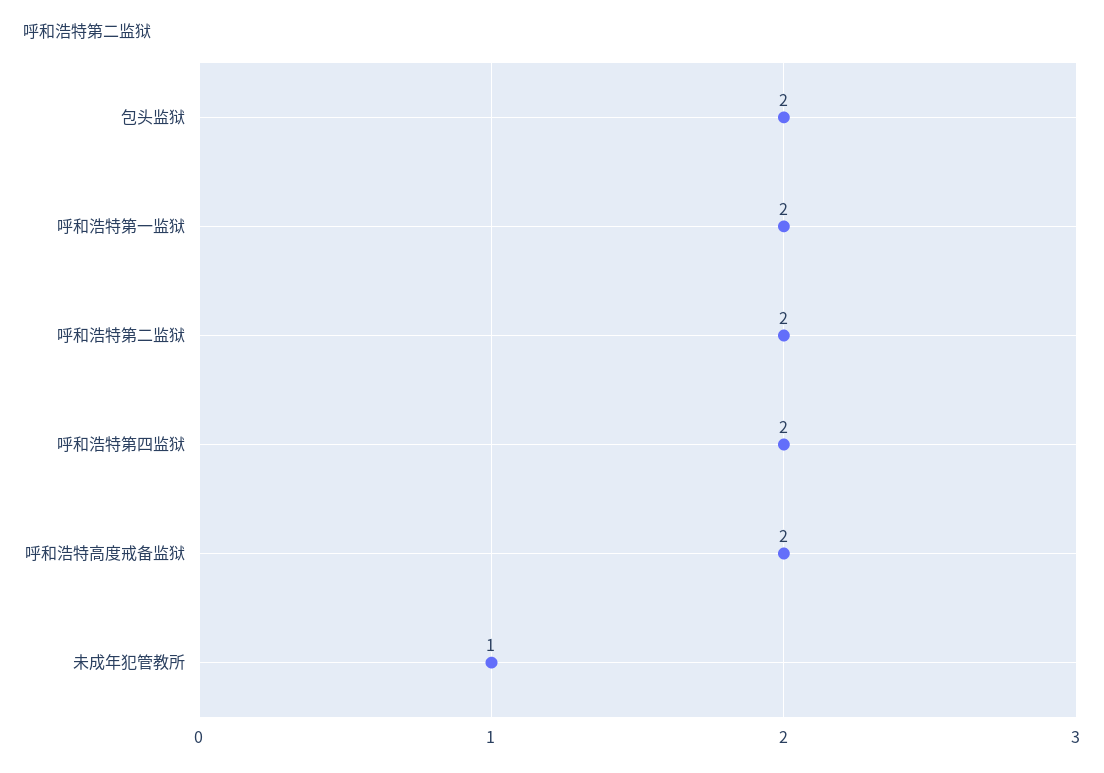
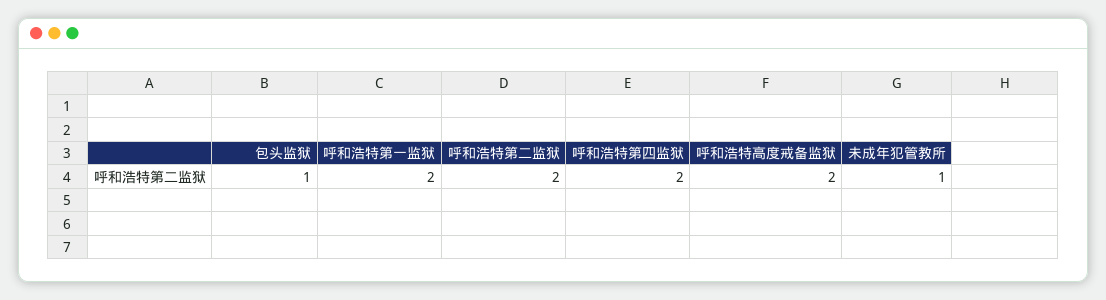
  {
-   "包头监狱": 2,
+   "包头监狱": 1,
    "呼和浩特第一监狱": 2,
    "呼和浩特第二监狱": 2,
    "呼和浩特第四监狱": 2,
    "呼和浩特高度戒备监狱": 2,
    "未成年犯管教所": 1
  }

